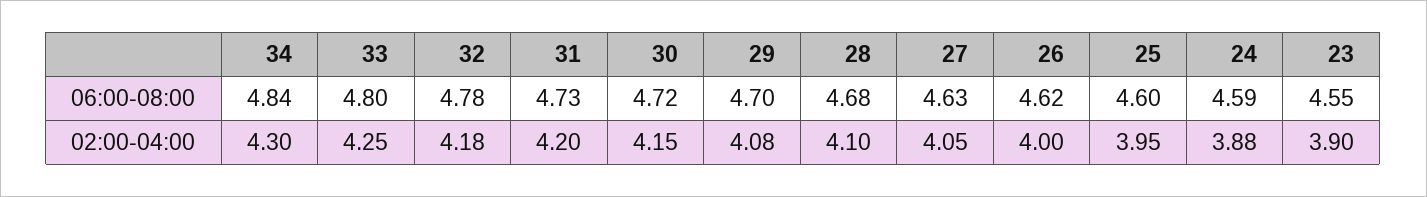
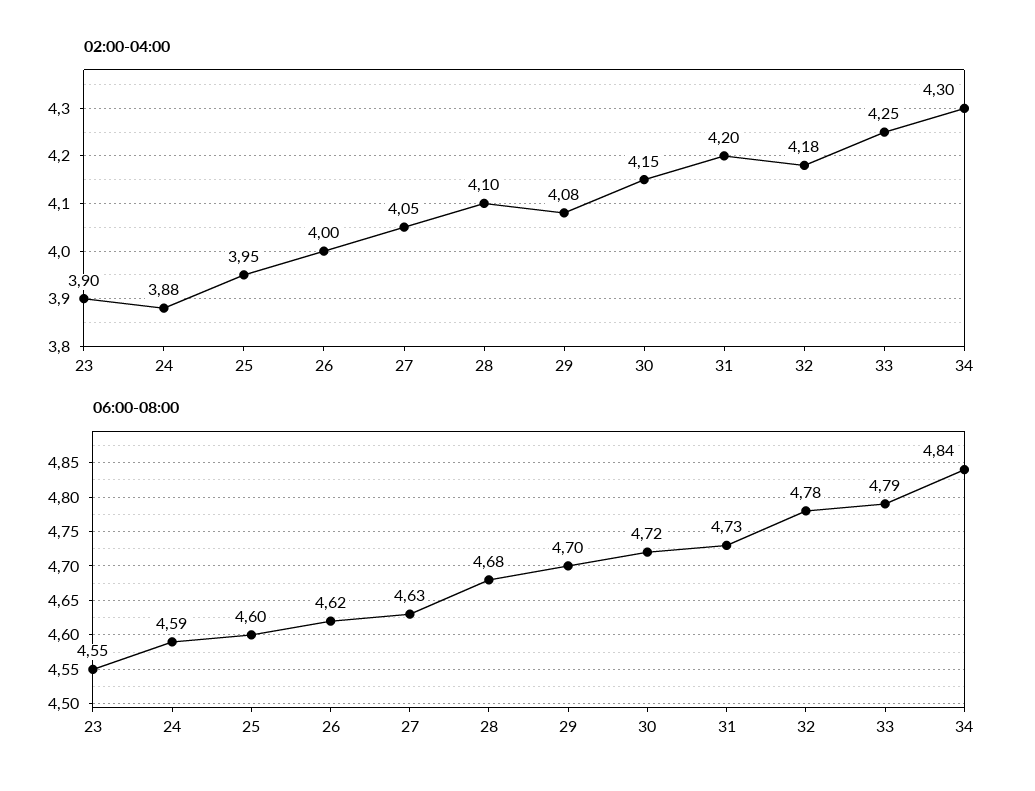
  {
    "06:00-08:00": {
      "34": 4.84,
-     "33": 4.8,
+     "33": 4.79,
      "32": 4.78,
      "31": 4.73,
      "30": 4.72,
      "29": 4.7,
      "28": 4.68,
      "27": 4.63,
      "26": 4.62,
      "25": 4.6,
      "24": 4.59,
      "23": 4.55
    },
    "02:00-04:00": {
      "34": 4.3,
      "33": 4.25,
      "32": 4.18,
      "31": 4.2,
      "30": 4.15,
      "29": 4.08,
      "28": 4.1,
      "27": 4.05,
      "26": 4,
      "25": 3.95,
      "24": 3.88,
      "23": 3.9
    }
  }

